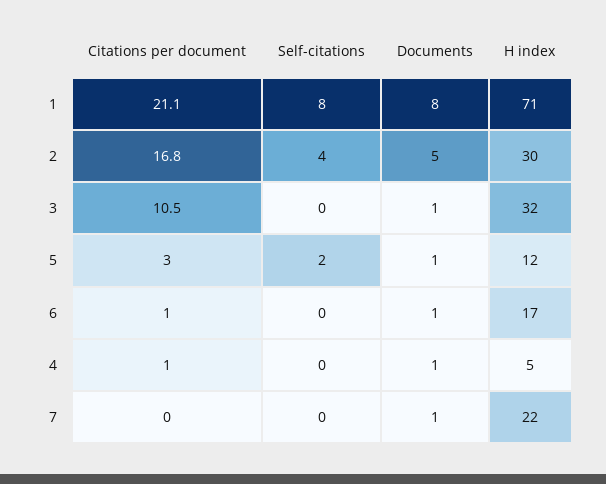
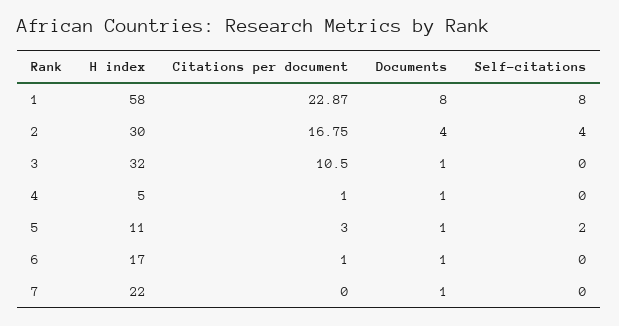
  {
    "Citations per document": {
-     "1": 21.1,
+     "1": 22.87,
      "2": 16.75,
      "3": 10.5,
      "5": 3,
      "6": 1,
      "4": 1,
      "7": 0
    },
    "Self-citations": {
      "1": 8,
      "2": 4,
      "3": 0,
      "5": 2,
      "6": 0,
      "4": 0,
      "7": 0
    },
    "Documents": {
      "1": 8,
-     "2": 5,
+     "2": 4,
      "3": 1,
      "5": 1,
      "6": 1,
      "4": 1,
      "7": 1
    },
    "H index": {
-     "1": 71,
+     "1": 58,
      "2": 30,
      "3": 32,
-     "5": 12,
+     "5": 11,
      "6": 17,
      "4": 5,
      "7": 22
    }
  }

